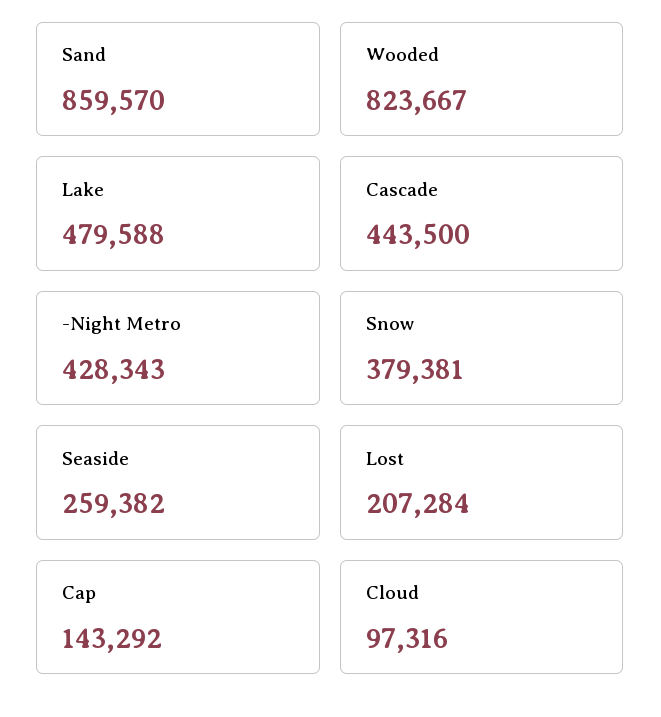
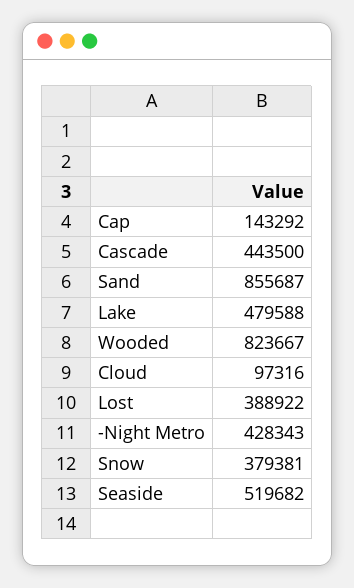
  {
-   "Sand": 859570,
+   "Sand": 855687,
    "Wooded": 823667,
    "Lake": 479588,
    "Cascade": 443500,
    "-Night Metro": 428343,
    "Snow": 379381,
-   "Seaside": 259382,
+   "Seaside": 519682,
-   "Lost": 207284,
+   "Lost": 388922,
    "Cap": 143292,
    "Cloud": 97316
  }

